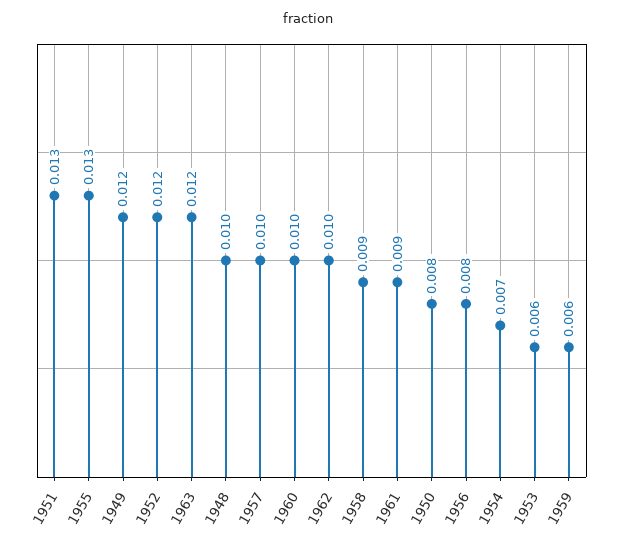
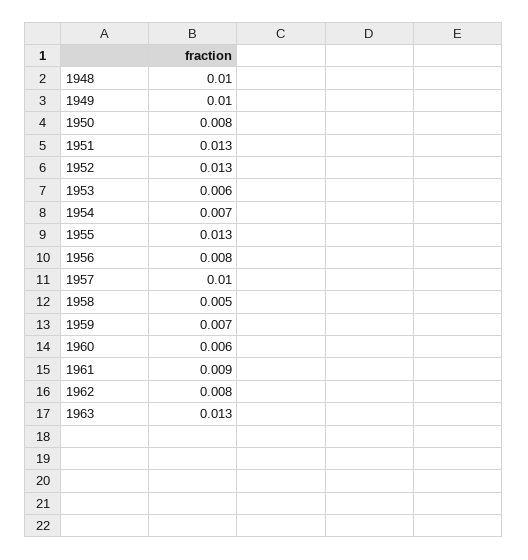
  {
    "1951": 0.013,
    "1955": 0.013,
-   "1949": 0.012,
+   "1949": 0.01,
-   "1952": 0.012,
+   "1952": 0.013,
-   "1963": 0.012,
+   "1963": 0.013,
    "1948": 0.01,
    "1957": 0.01,
-   "1960": 0.01,
+   "1960": 0.006,
-   "1962": 0.01,
+   "1962": 0.008,
-   "1958": 0.009,
+   "1958": 0.005,
    "1961": 0.009,
    "1950": 0.008,
    "1956": 0.008,
    "1954": 0.007,
    "1953": 0.006,
-   "1959": 0.006
+   "1959": 0.007
  }

